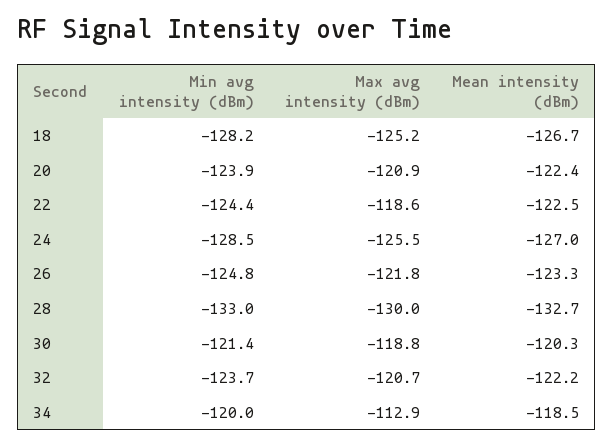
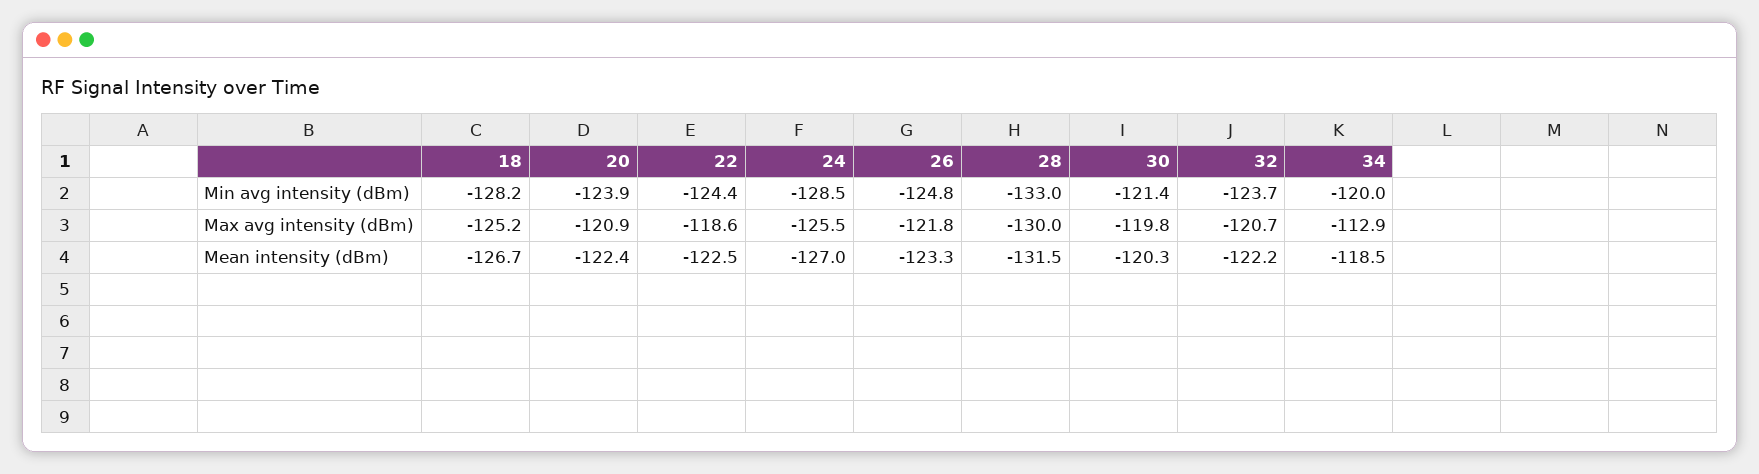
  {
    "Min avg intensity (dBm)": {
      "18": -128.2,
      "20": -123.9,
      "22": -124.4,
      "24": -128.5,
      "26": -124.8,
      "28": -133,
      "30": -121.4,
      "32": -123.7,
      "34": -120
    },
    "Max avg intensity (dBm)": {
      "18": -125.2,
      "20": -120.9,
      "22": -118.6,
      "24": -125.5,
      "26": -121.8,
      "28": -130,
-     "30": -118.8,
+     "30": -119.8,
      "32": -120.7,
      "34": -112.9
    },
    "Mean intensity (dBm)": {
      "18": -126.7,
      "20": -122.4,
      "22": -122.5,
      "24": -127,
      "26": -123.3,
-     "28": -132.7,
+     "28": -131.5,
      "30": -120.3,
      "32": -122.2,
      "34": -118.5
    }
  }

